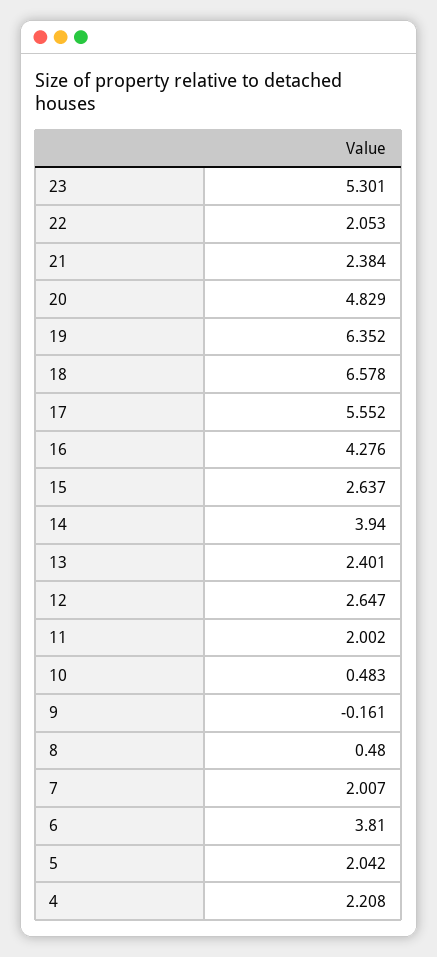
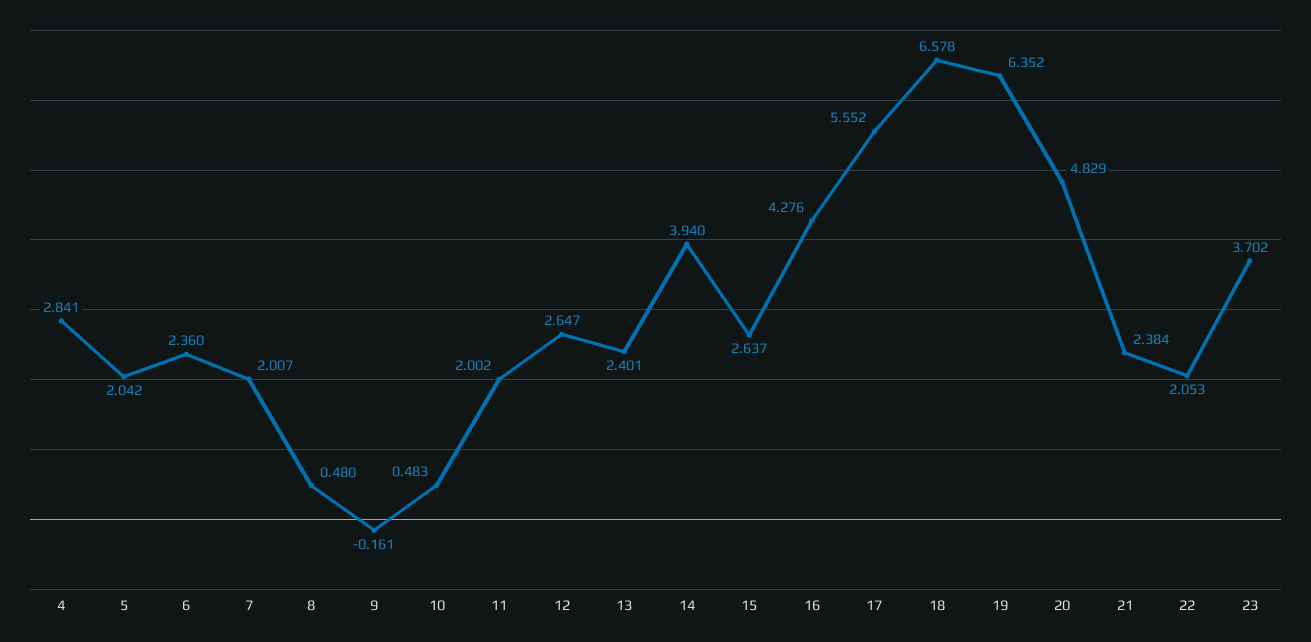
  {
-   "23": 5.301,
+   "23": 3.702,
    "22": 2.053,
    "21": 2.384,
    "20": 4.829,
    "19": 6.352,
    "18": 6.578,
    "17": 5.552,
    "16": 4.276,
    "15": 2.637,
    "14": 3.94,
    "13": 2.401,
    "12": 2.647,
    "11": 2.002,
    "10": 0.483,
    "9": -0.161,
    "8": 0.48,
    "7": 2.007,
-   "6": 3.81,
+   "6": 2.36,
    "5": 2.042,
-   "4": 2.208
+   "4": 2.841
  }

